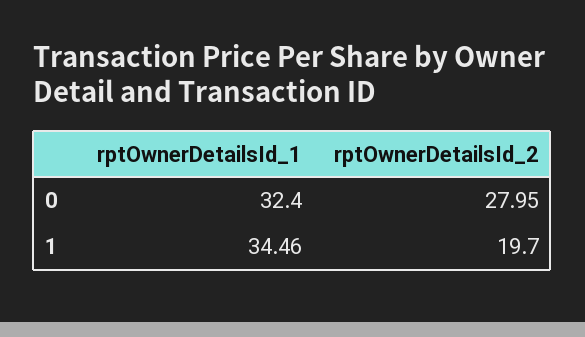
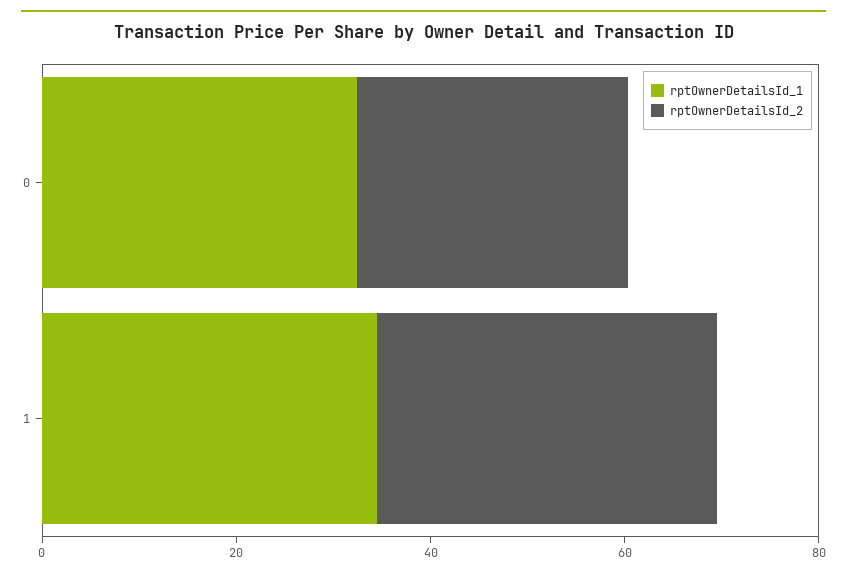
  {
    "rptOwnerDetailsId_1": {
      "0": 32.4,
      "1": 34.46
    },
    "rptOwnerDetailsId_2": {
      "0": 27.95,
-     "1": 19.7
+     "1": 35
    }
  }

